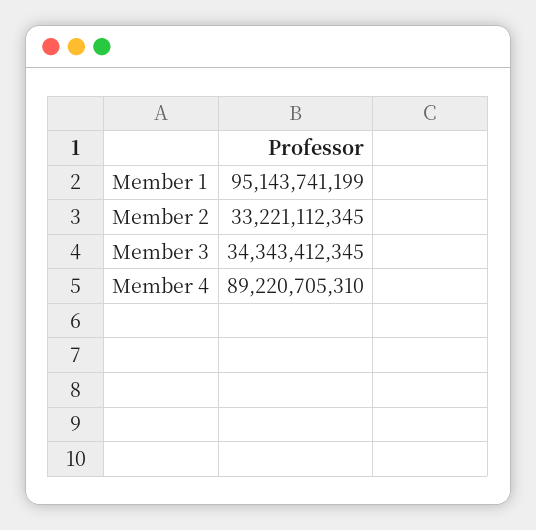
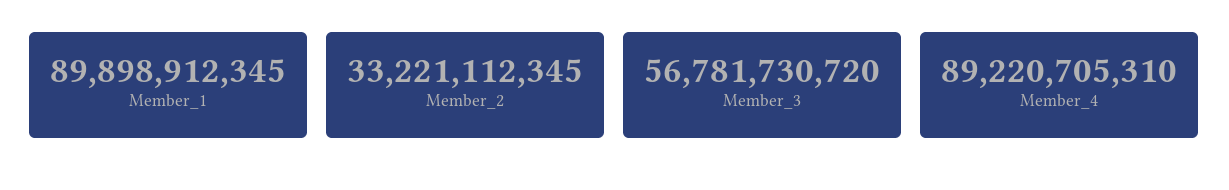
  {
-   "Member 1": 95143741199,
+   "Member 1": 89898912345,
    "Member 2": 33221112345,
-   "Member 3": 34343412345,
+   "Member 3": 56781730720,
    "Member 4": 89220705310
  }

